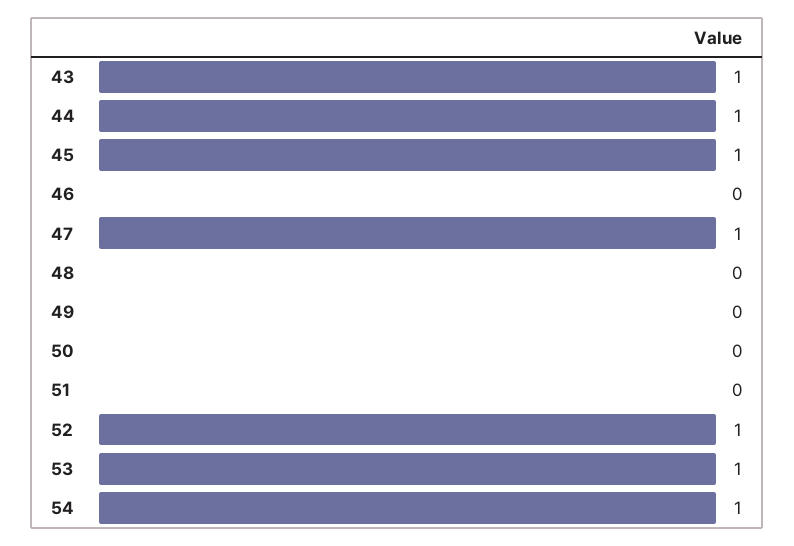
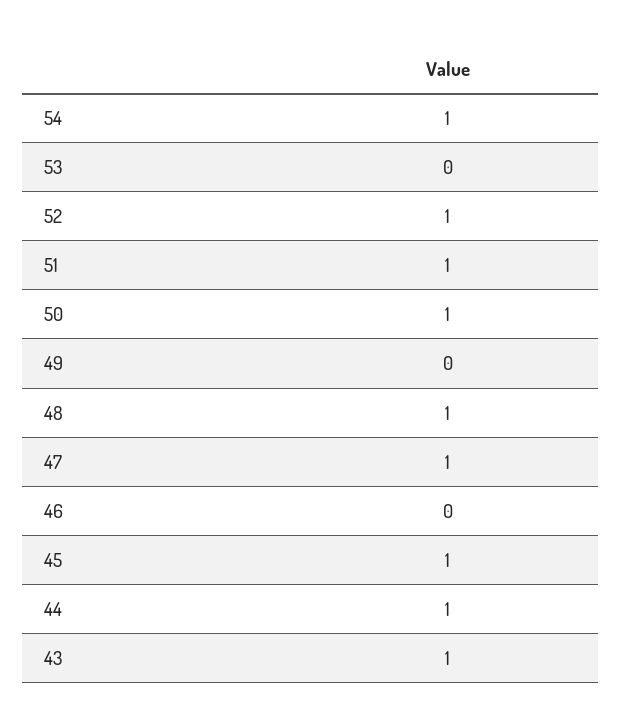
  {
    "43": 1,
    "44": 1,
    "45": 1,
    "46": 0,
    "47": 1,
-   "48": 0,
+   "48": 1,
    "49": 0,
-   "50": 0,
+   "50": 1,
-   "51": 0,
+   "51": 1,
    "52": 1,
-   "53": 1,
+   "53": 0,
    "54": 1
  }

